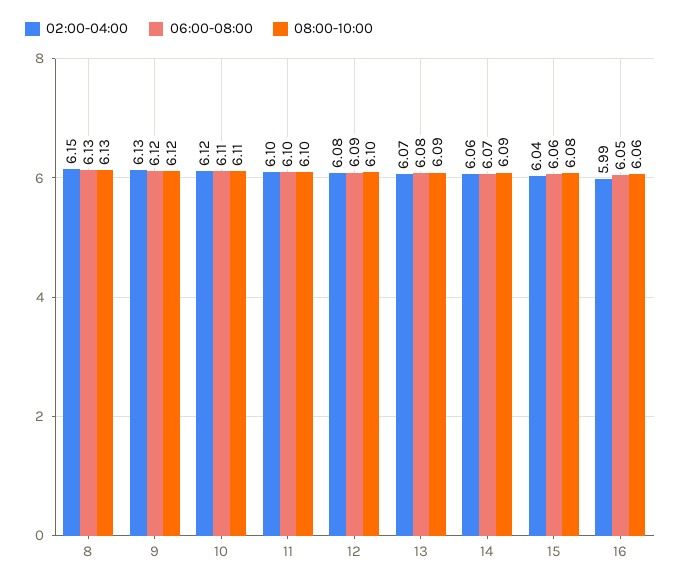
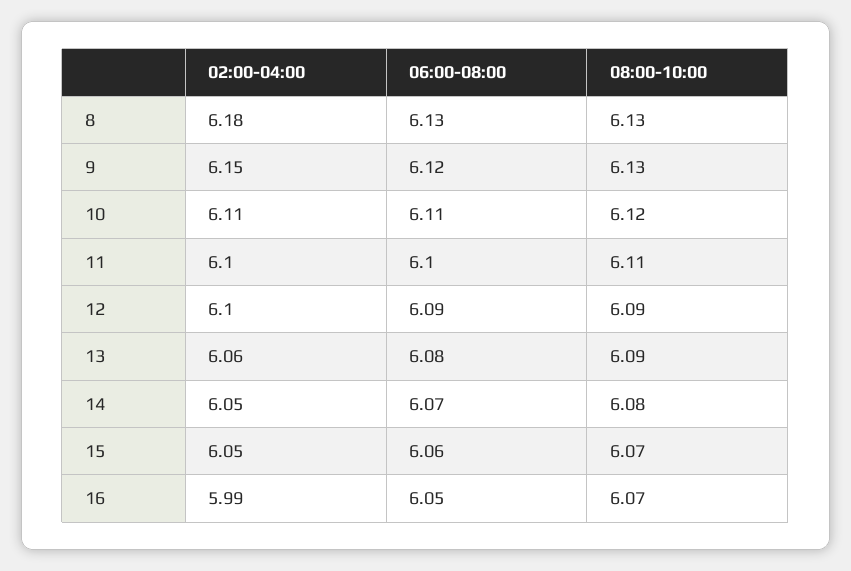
  {
    "02:00-04:00": {
-     "8": 6.15,
+     "8": 6.18,
-     "9": 6.13,
+     "9": 6.15,
-     "10": 6.12,
+     "10": 6.11,
      "11": 6.1,
-     "12": 6.08,
+     "12": 6.1,
-     "13": 6.07,
+     "13": 6.06,
-     "14": 6.06,
+     "14": 6.05,
-     "15": 6.04,
+     "15": 6.05,
      "16": 5.99
    },
    "06:00-08:00": {
      "8": 6.13,
      "9": 6.12,
      "10": 6.11,
      "11": 6.1,
      "12": 6.09,
      "13": 6.08,
      "14": 6.07,
      "15": 6.06,
      "16": 6.05
    },
    "08:00-10:00": {
      "8": 6.13,
-     "9": 6.12,
+     "9": 6.13,
-     "10": 6.11,
+     "10": 6.12,
-     "11": 6.1,
+     "11": 6.11,
-     "12": 6.1,
+     "12": 6.09,
      "13": 6.09,
-     "14": 6.09,
+     "14": 6.08,
-     "15": 6.08,
+     "15": 6.07,
-     "16": 6.06
+     "16": 6.07
    }
  }

